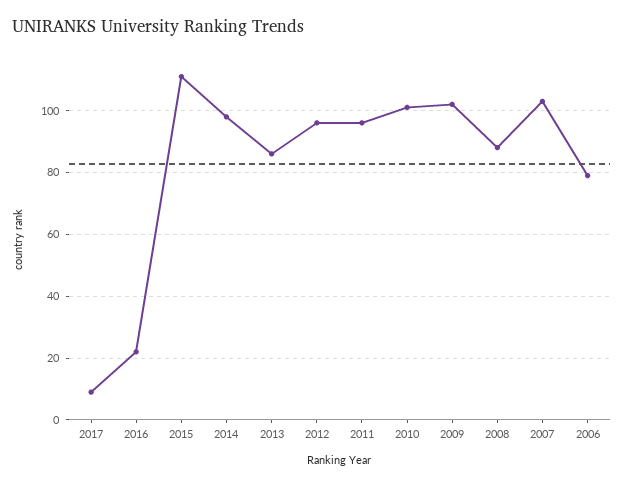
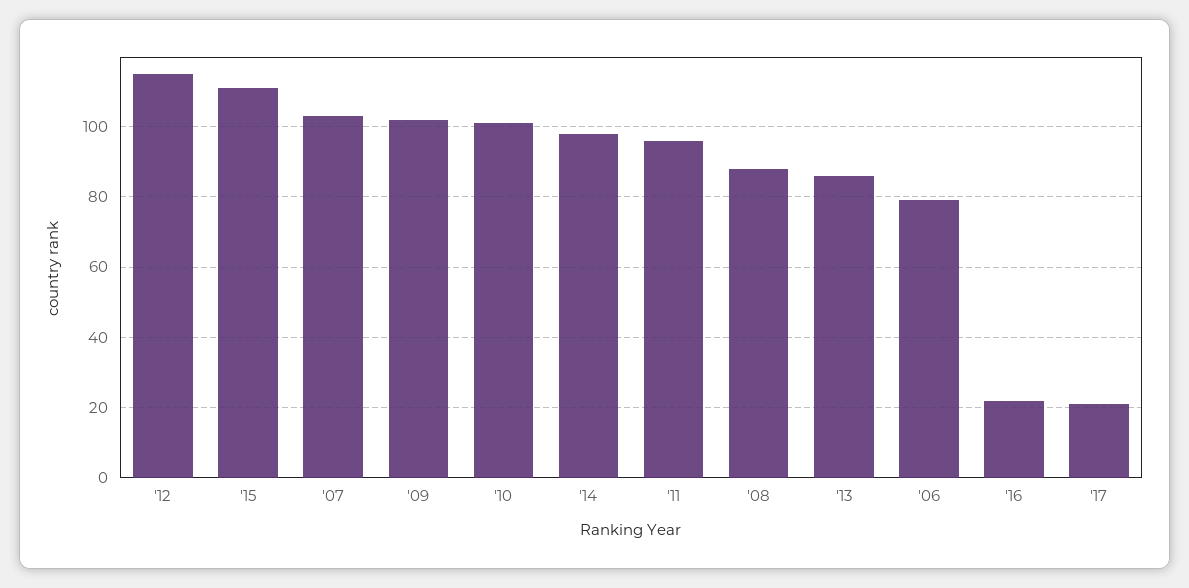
  {
-   "2017": 10,
+   "2017": 20,
    "2016": 20,
    "2015": 110,
    "2014": 100,
    "2013": 85,
-   "2012": 95,
+   "2012": 115,
    "2011": 95,
    "2010": 100,
    "2009": 100,
    "2008": 90,
    "2007": 105,
    "2006": 80
  }

